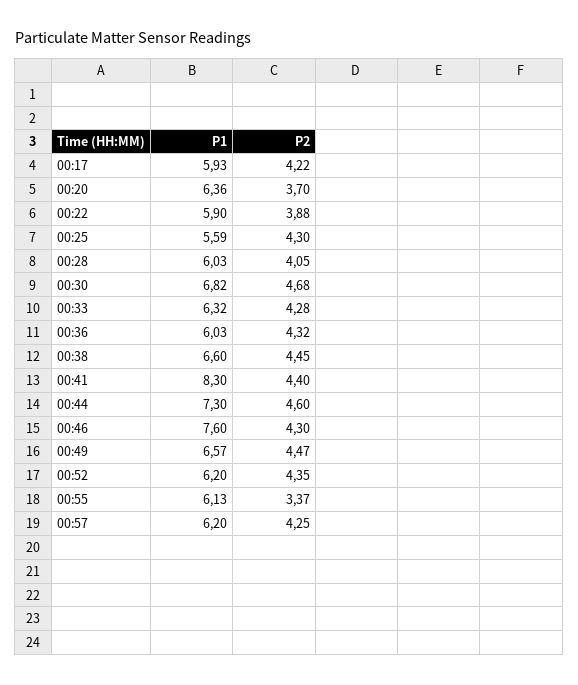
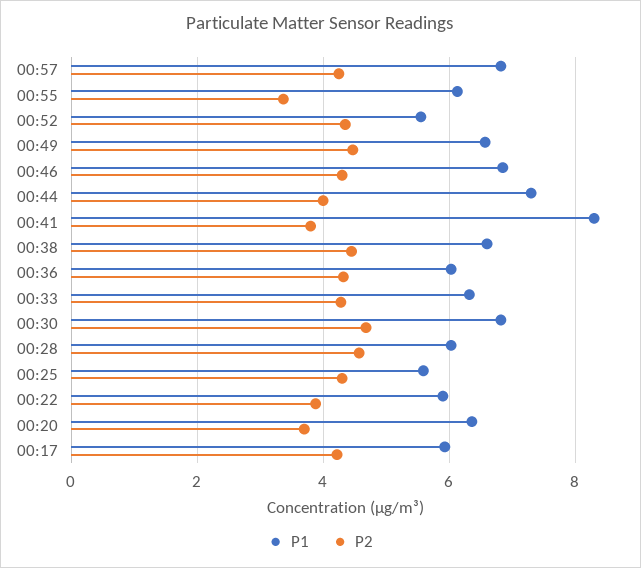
  {
    "P1": {
      "00:17": 5.93,
      "00:20": 6.36,
      "00:22": 5.9,
      "00:25": 5.59,
      "00:28": 6.03,
      "00:30": 6.82,
      "00:33": 6.32,
      "00:36": 6.03,
      "00:38": 6.6,
      "00:41": 8.3,
      "00:44": 7.3,
-     "00:46": 7.6,
+     "00:46": 6.8,
      "00:49": 6.57,
-     "00:52": 6.2,
+     "00:52": 5.6,
      "00:55": 6.13,
-     "00:57": 6.2
+     "00:57": 6.8
    },
    "P2": {
      "00:17": 4.22,
      "00:20": 3.7,
      "00:22": 3.88,
      "00:25": 4.3,
-     "00:28": 4.05,
+     "00:28": 4.6,
      "00:30": 4.68,
      "00:33": 4.28,
      "00:36": 4.32,
      "00:38": 4.45,
-     "00:41": 4.4,
+     "00:41": 3.8,
-     "00:44": 4.6,
+     "00:44": 4,
      "00:46": 4.3,
      "00:49": 4.47,
      "00:52": 4.35,
      "00:55": 3.37,
      "00:57": 4.25
    }
  }

